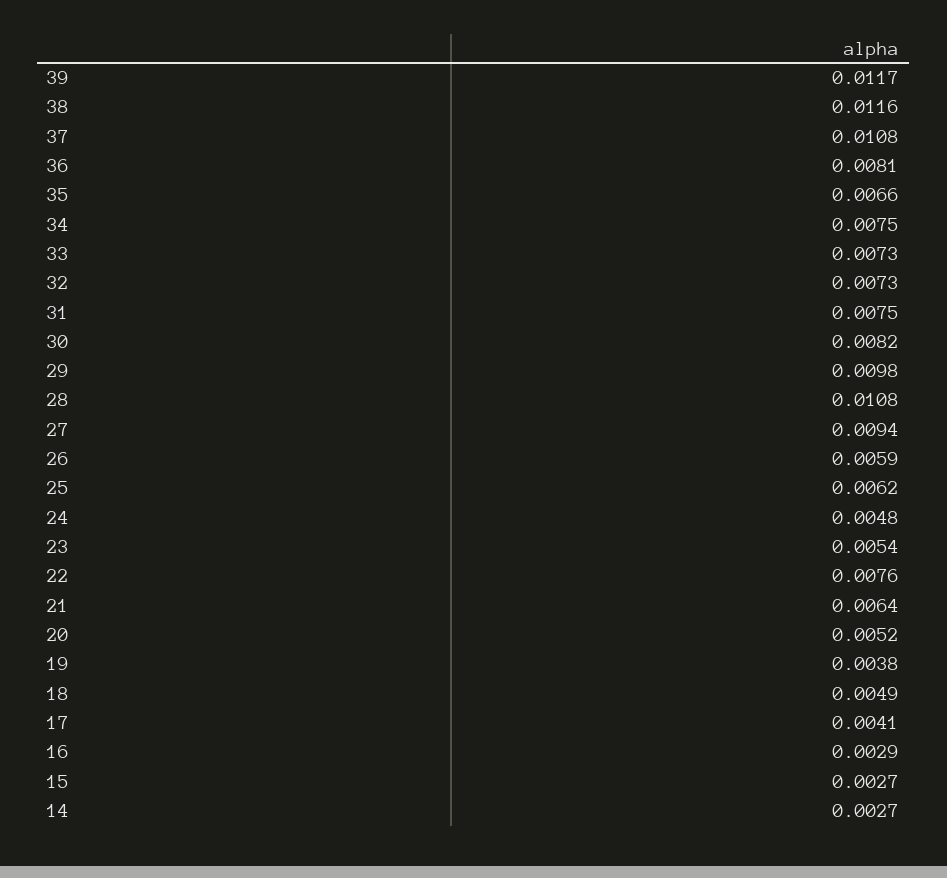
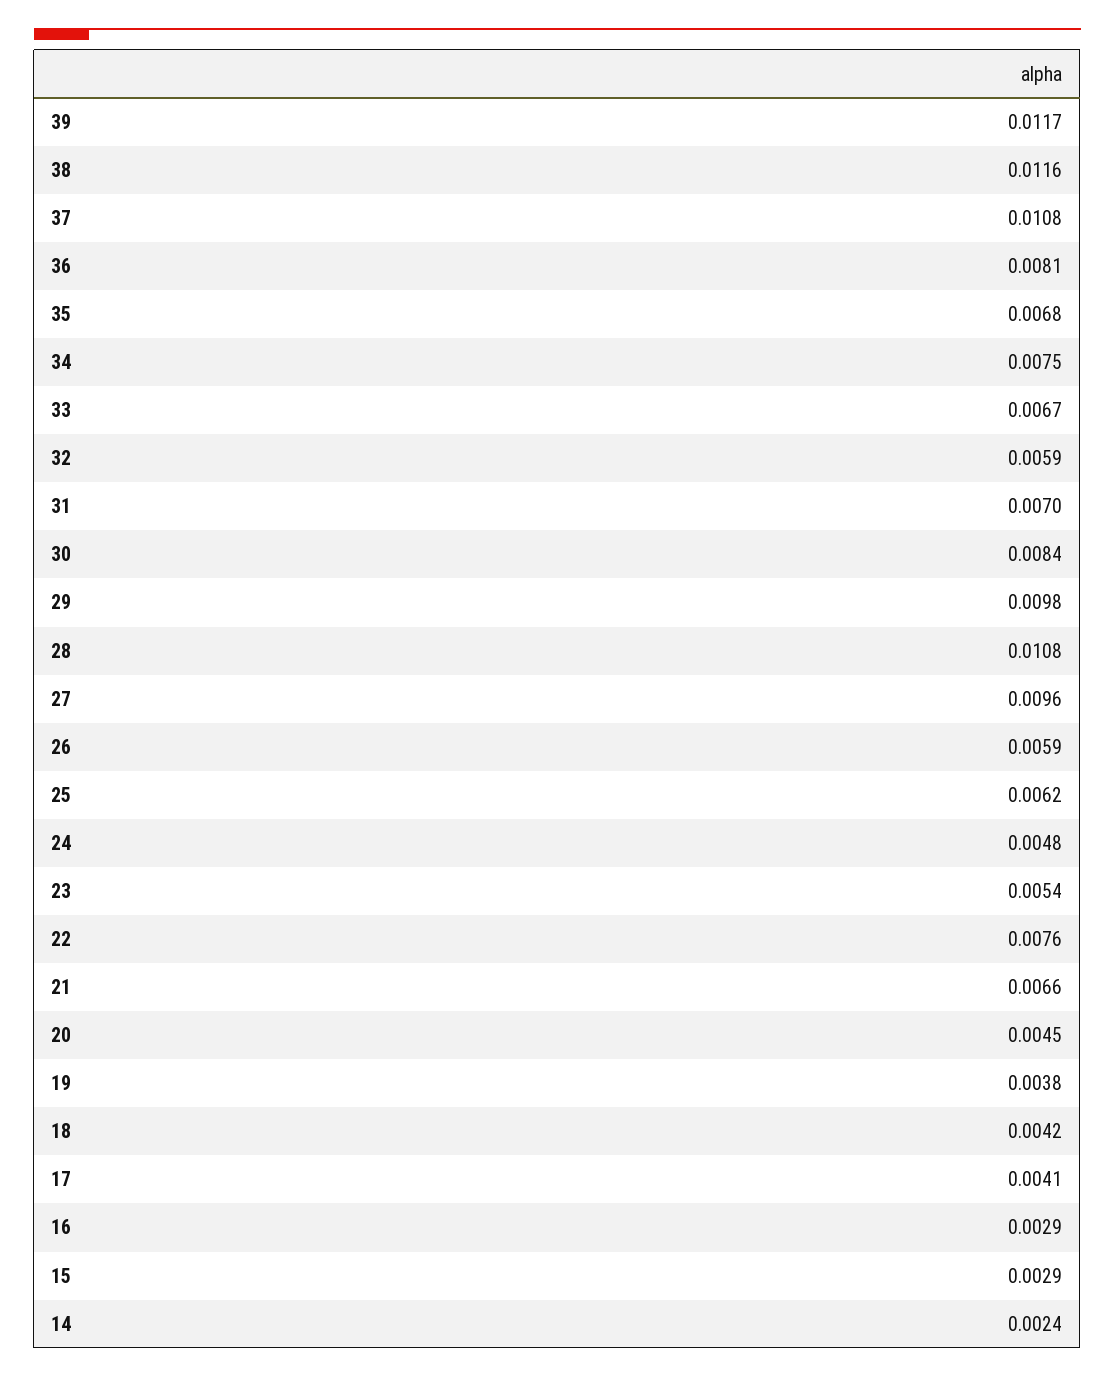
  {
    "39": 0.0117,
    "38": 0.0116,
    "37": 0.0108,
    "36": 0.0081,
-   "35": 0.0066,
+   "35": 0.0068,
    "34": 0.0075,
-   "33": 0.0073,
+   "33": 0.0067,
-   "32": 0.0073,
+   "32": 0.0059,
-   "31": 0.0075,
+   "31": 0.007,
-   "30": 0.0082,
+   "30": 0.0084,
    "29": 0.0098,
    "28": 0.0108,
-   "27": 0.0094,
+   "27": 0.0096,
    "26": 0.0059,
    "25": 0.0062,
    "24": 0.0048,
    "23": 0.0054,
    "22": 0.0076,
-   "21": 0.0064,
+   "21": 0.0066,
-   "20": 0.0052,
+   "20": 0.0045,
    "19": 0.0038,
-   "18": 0.0049,
+   "18": 0.0042,
    "17": 0.0041,
    "16": 0.0029,
-   "15": 0.0027,
+   "15": 0.0029,
-   "14": 0.0027
+   "14": 0.0024
  }

